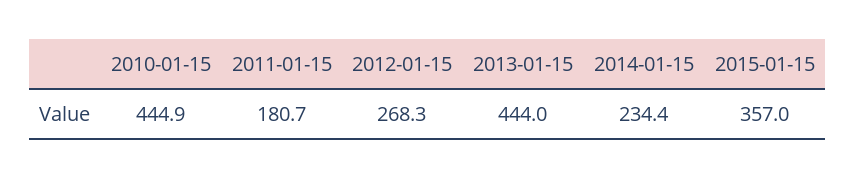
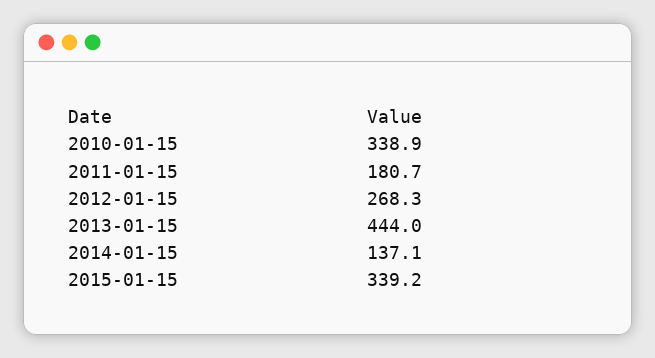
  {
-   "2010-01-15": 444.9,
+   "2010-01-15": 338.9,
    "2011-01-15": 180.7,
    "2012-01-15": 268.3,
    "2013-01-15": 444,
-   "2014-01-15": 234.4,
+   "2014-01-15": 137.1,
-   "2015-01-15": 357
+   "2015-01-15": 339.2
  }

